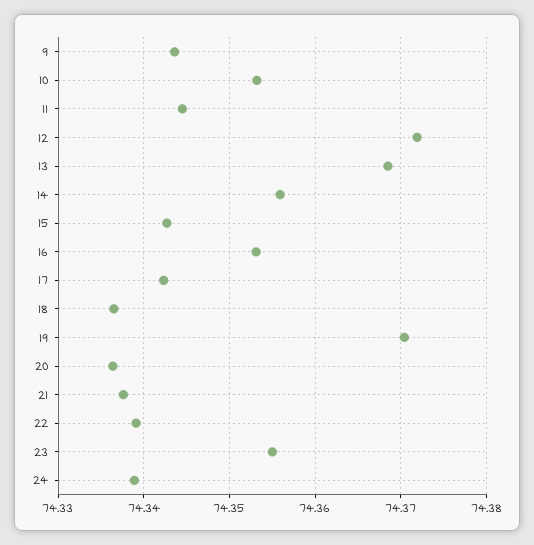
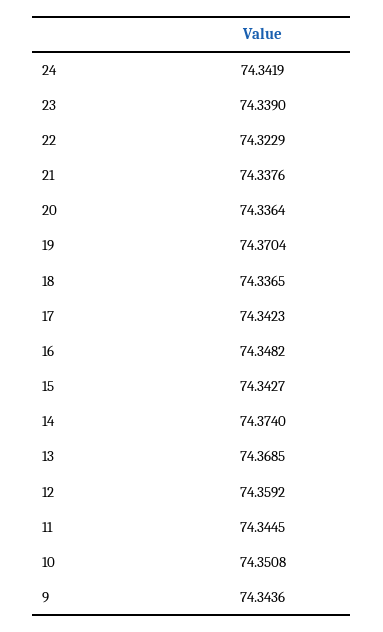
  {
    "9": 74.3436,
-   "10": 74.353,
+   "10": 74.3508,
    "11": 74.3445,
-   "12": 74.372,
+   "12": 74.3592,
    "13": 74.3685,
-   "14": 74.356,
+   "14": 74.374,
    "15": 74.3427,
-   "16": 74.353,
+   "16": 74.3482,
    "17": 74.3423,
    "18": 74.3365,
    "19": 74.3704,
    "20": 74.3364,
    "21": 74.3376,
-   "22": 74.339,
+   "22": 74.3229,
-   "23": 74.355,
+   "23": 74.339,
-   "24": 74.339
+   "24": 74.3419
  }

